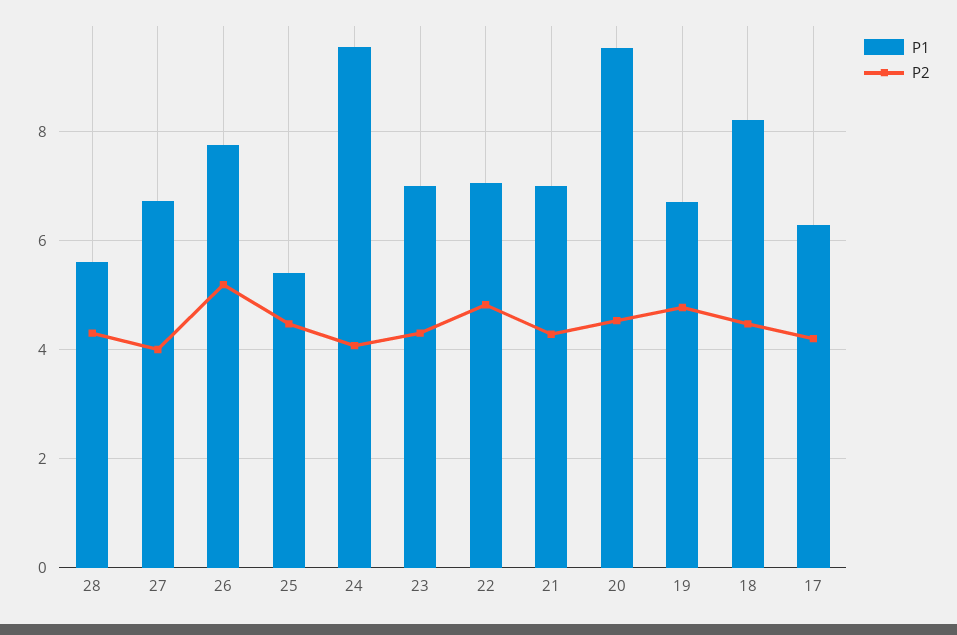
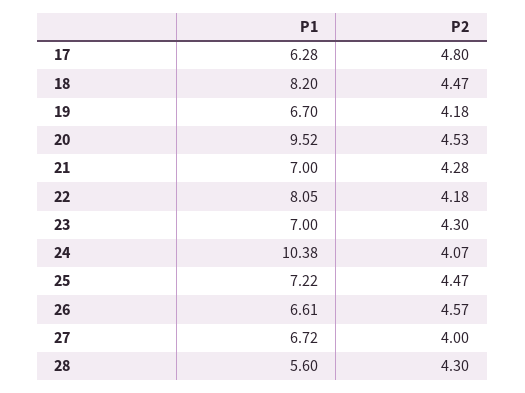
  {
    "P1": {
      "28": 5.6,
      "27": 6.72,
-     "26": 7.8,
+     "26": 6.61,
-     "25": 5.4,
+     "25": 7.22,
-     "24": 9.6,
+     "24": 10.38,
      "23": 7,
-     "22": 7,
+     "22": 8.05,
      "21": 7,
      "20": 9.52,
      "19": 6.7,
      "18": 8.2,
      "17": 6.28
    },
    "P2": {
      "28": 4.3,
      "27": 4,
-     "26": 5.2,
+     "26": 4.57,
      "25": 4.47,
      "24": 4.07,
      "23": 4.3,
-     "22": 4.8,
+     "22": 4.18,
      "21": 4.28,
      "20": 4.53,
-     "19": 4.8,
+     "19": 4.18,
      "18": 4.47,
-     "17": 4.2
+     "17": 4.8
    }
  }

